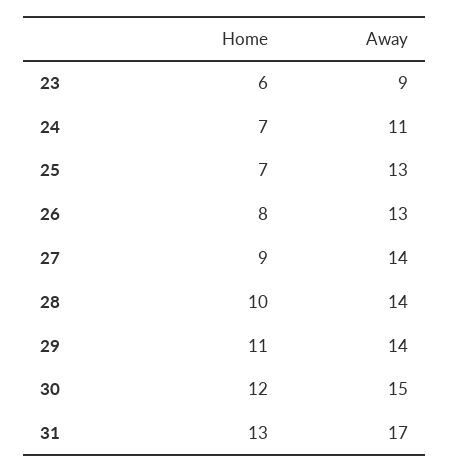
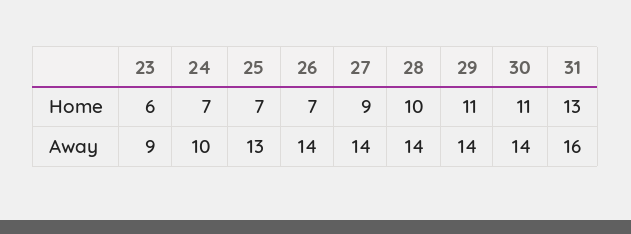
  {
    "Home": {
      "23": 6,
      "24": 7,
      "25": 7,
-     "26": 8,
+     "26": 7,
      "27": 9,
      "28": 10,
      "29": 11,
-     "30": 12,
+     "30": 11,
      "31": 13
    },
    "Away": {
      "23": 9,
-     "24": 11,
+     "24": 10,
      "25": 13,
-     "26": 13,
+     "26": 14,
      "27": 14,
      "28": 14,
      "29": 14,
-     "30": 15,
+     "30": 14,
-     "31": 17
+     "31": 16
    }
  }

